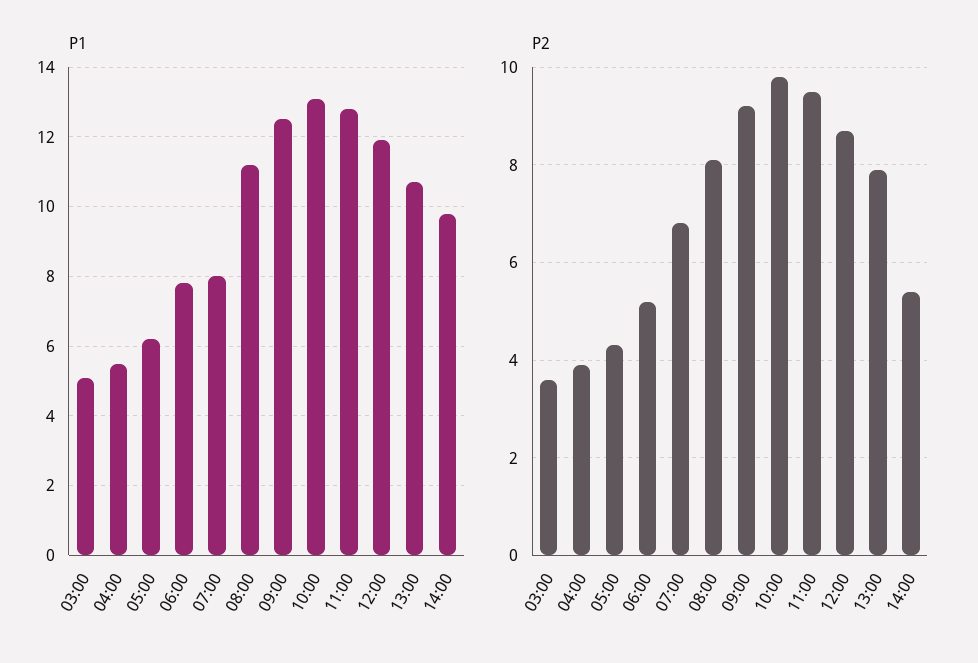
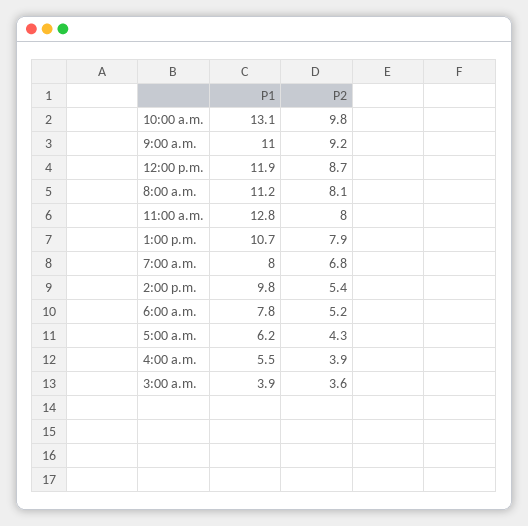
  {
    "P1": {
-     "03:00": 5,
+     "03:00": 3.9,
      "04:00": 5.5,
      "05:00": 6.2,
      "06:00": 7.8,
      "07:00": 8,
      "08:00": 11.2,
-     "09:00": 12.5,
+     "09:00": 11,
      "10:00": 13.1,
      "11:00": 12.8,
      "12:00": 11.9,
      "13:00": 10.7,
      "14:00": 9.8
    },
    "P2": {
      "03:00": 3.6,
      "04:00": 3.9,
      "05:00": 4.3,
      "06:00": 5.2,
      "07:00": 6.8,
      "08:00": 8.1,
      "09:00": 9.2,
      "10:00": 9.8,
-     "11:00": 9.5,
+     "11:00": 8,
      "12:00": 8.7,
      "13:00": 7.9,
      "14:00": 5.4
    }
  }

